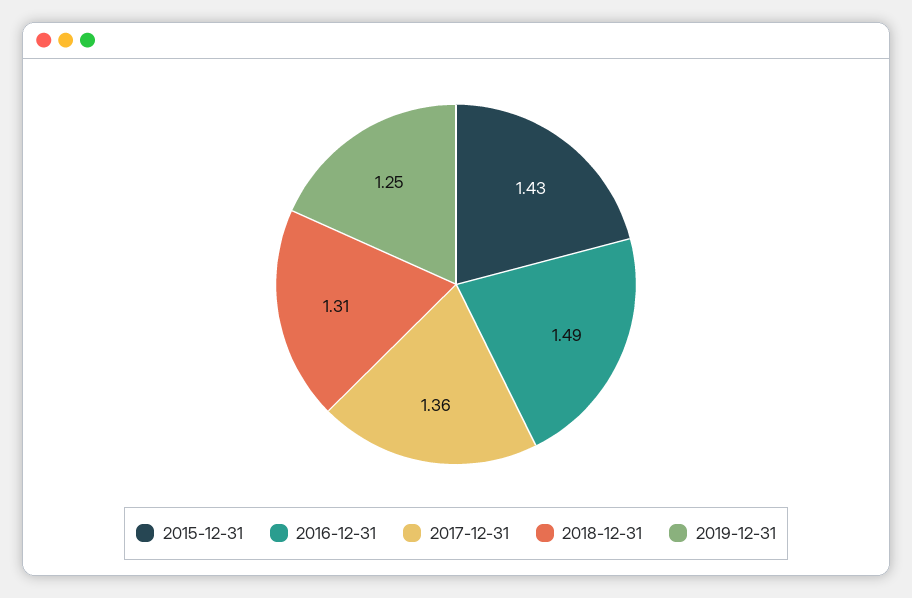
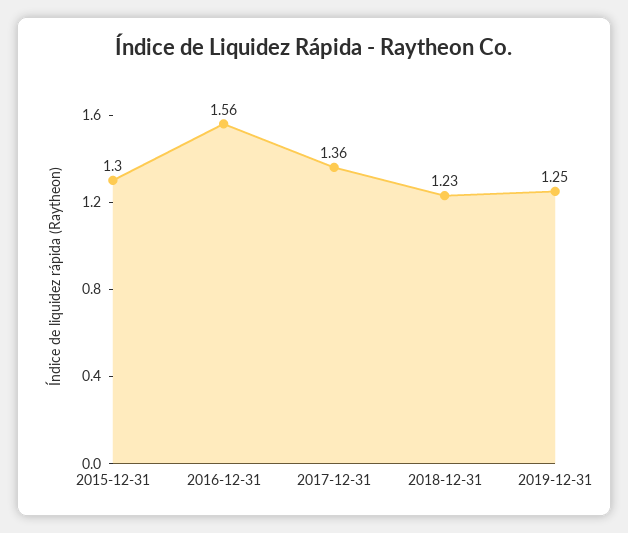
  {
-   "2015-12-31": 1.43,
+   "2015-12-31": 1.3,
-   "2016-12-31": 1.49,
+   "2016-12-31": 1.56,
    "2017-12-31": 1.36,
-   "2018-12-31": 1.31,
+   "2018-12-31": 1.23,
    "2019-12-31": 1.25
  }

